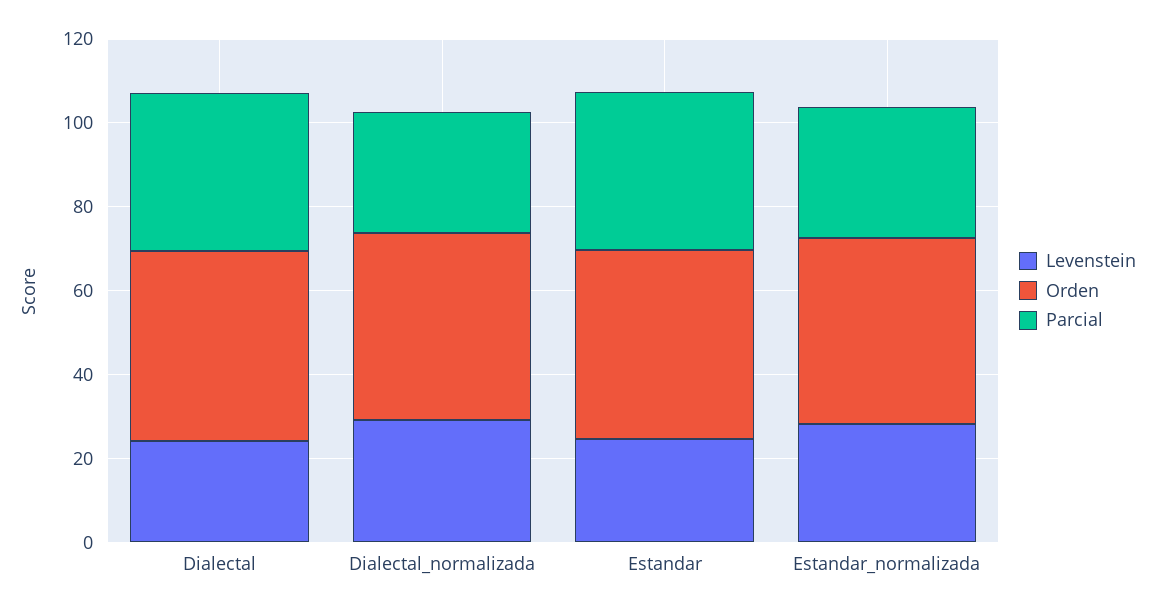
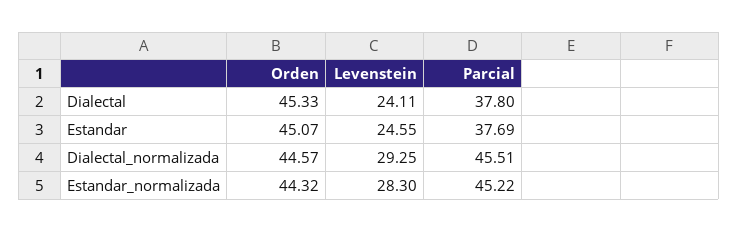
  {
    "Levenstein": {
      "Dialectal": 24.11,
      "Dialectal_normalizada": 29.25,
      "Estandar": 24.55,
      "Estandar_normalizada": 28.3
    },
    "Orden": {
      "Dialectal": 45.33,
      "Dialectal_normalizada": 44.57,
      "Estandar": 45.07,
      "Estandar_normalizada": 44.32
    },
    "Parcial": {
      "Dialectal": 37.8,
-     "Dialectal_normalizada": 30,
+     "Dialectal_normalizada": 45.51,
      "Estandar": 37.69,
-     "Estandar_normalizada": 30
+     "Estandar_normalizada": 45.22
    }
  }

